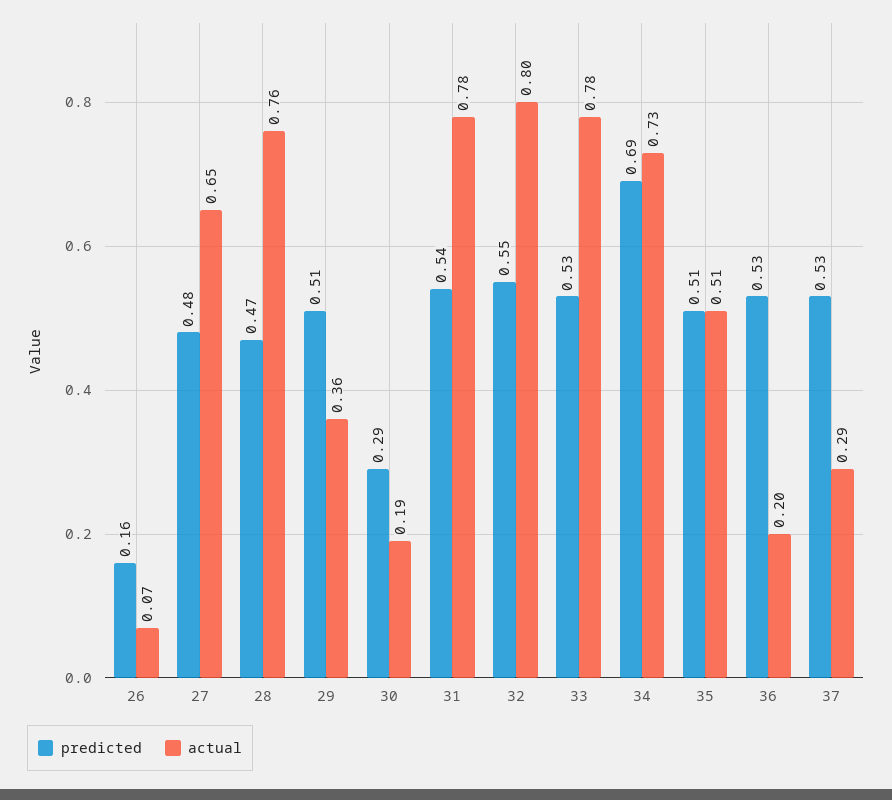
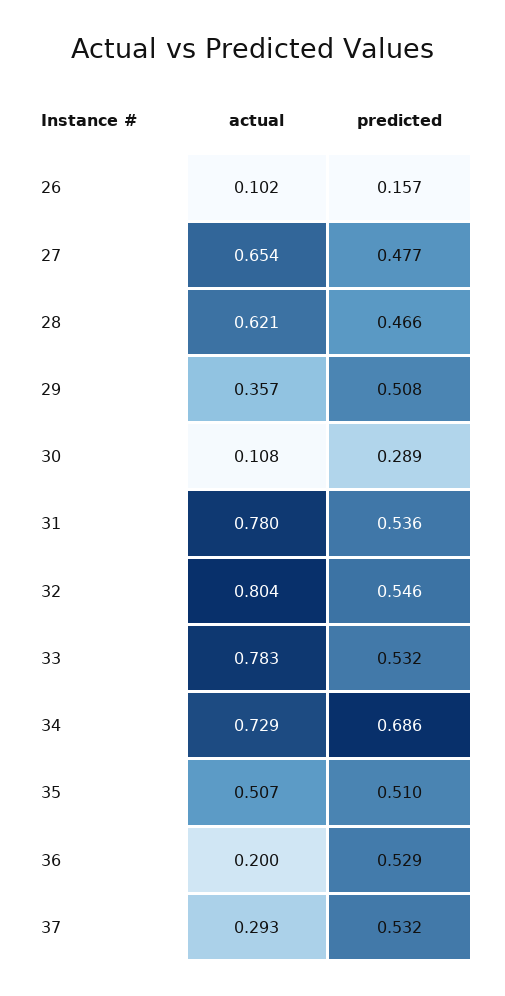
  {
    "predicted": {
      "26": 0.157,
      "27": 0.477,
      "28": 0.466,
      "29": 0.508,
      "30": 0.289,
      "31": 0.536,
      "32": 0.546,
      "33": 0.532,
      "34": 0.686,
      "35": 0.51,
      "36": 0.529,
      "37": 0.532
    },
    "actual": {
-     "26": 0.07,
+     "26": 0.102,
      "27": 0.654,
-     "28": 0.76,
+     "28": 0.621,
      "29": 0.357,
-     "30": 0.19,
+     "30": 0.108,
      "31": 0.78,
      "32": 0.804,
      "33": 0.783,
      "34": 0.729,
      "35": 0.507,
      "36": 0.2,
      "37": 0.293
    }
  }

